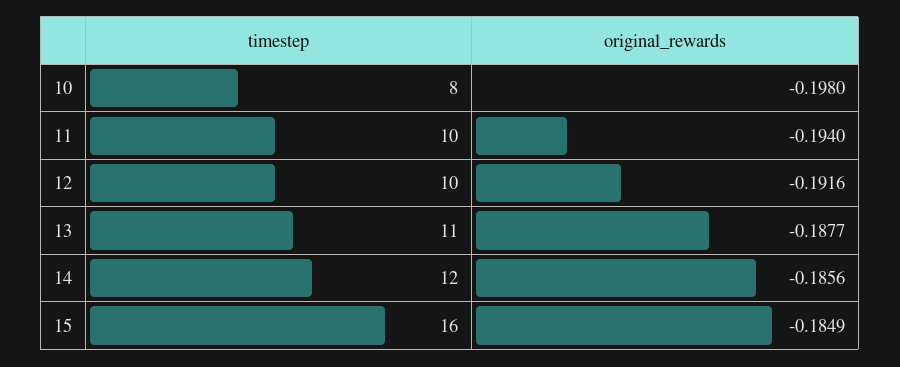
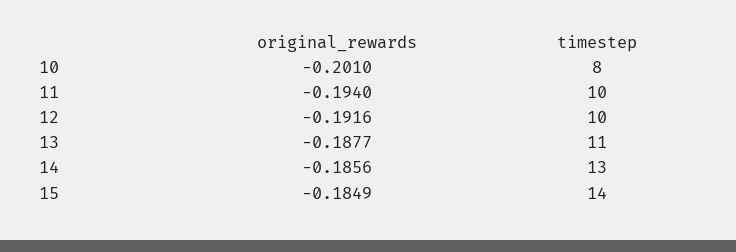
  {
    "timestep": {
      "10": 8,
      "11": 10,
      "12": 10,
      "13": 11,
-     "14": 12,
+     "14": 13,
-     "15": 16
+     "15": 14
    },
    "original_rewards": {
-     "10": -0.198,
+     "10": -0.201,
      "11": -0.194,
      "12": -0.1916,
      "13": -0.1877,
      "14": -0.1856,
      "15": -0.1849
    }
  }

